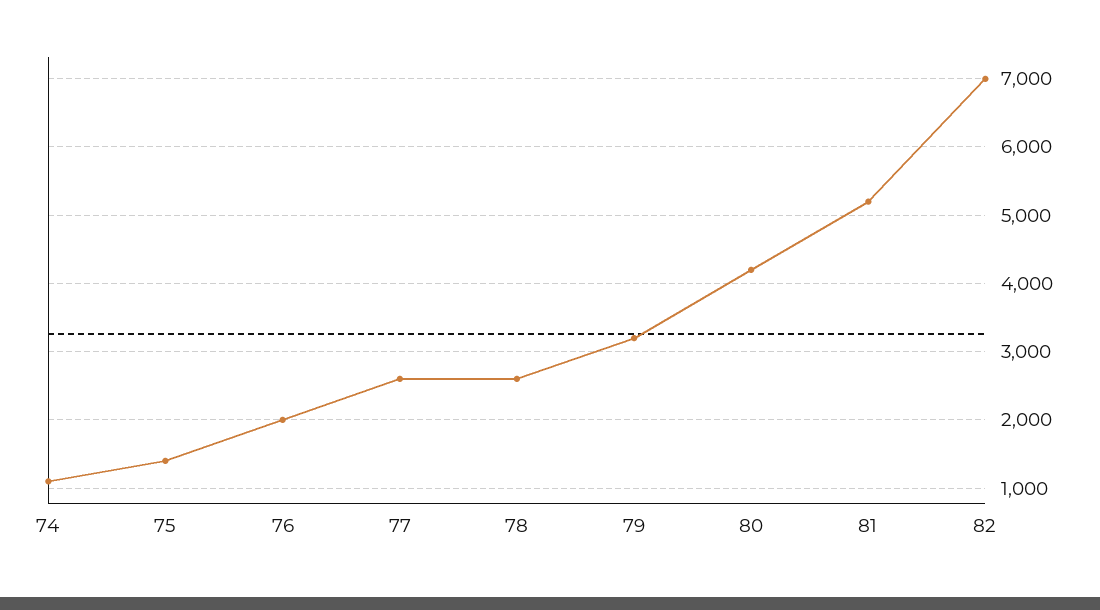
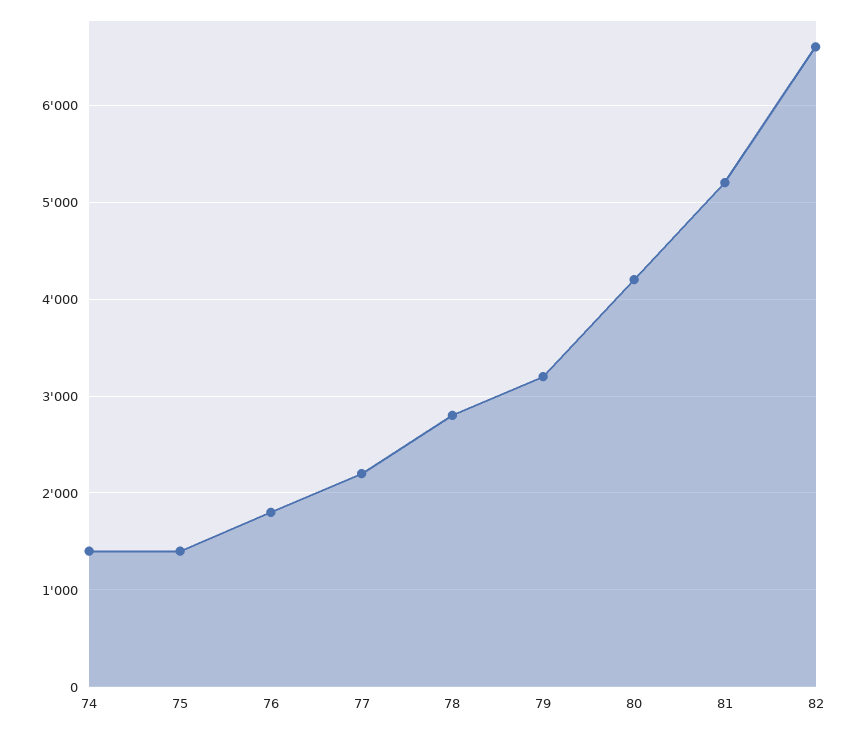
  {
-   "74": 1100,
+   "74": 1400,
    "75": 1400,
-   "76": 2000,
+   "76": 1800,
-   "77": 2600,
+   "77": 2200,
-   "78": 2600,
+   "78": 2800,
    "79": 3200,
    "80": 4200,
    "81": 5200,
-   "82": 7000
+   "82": 6600
  }

